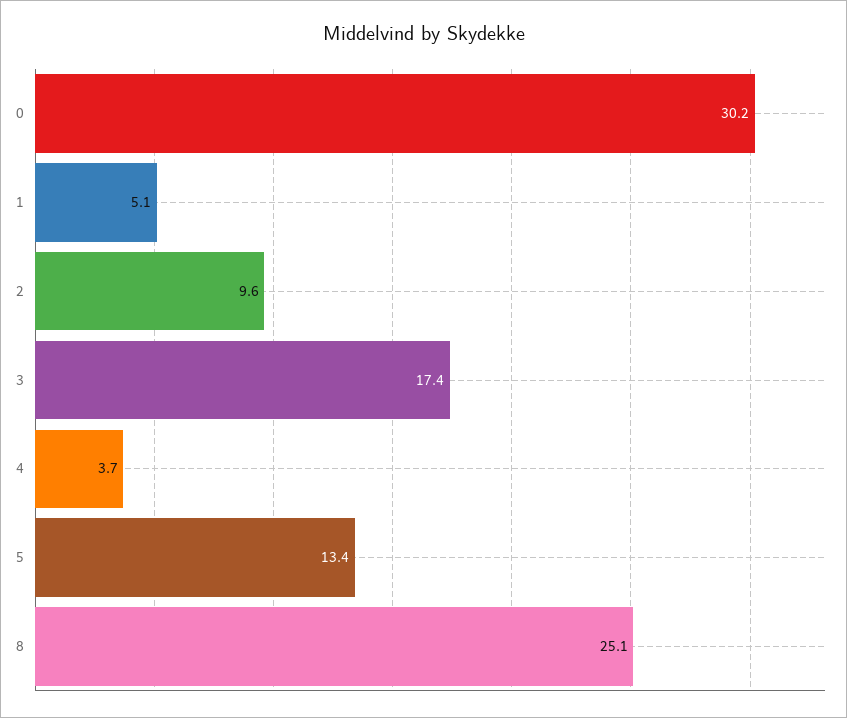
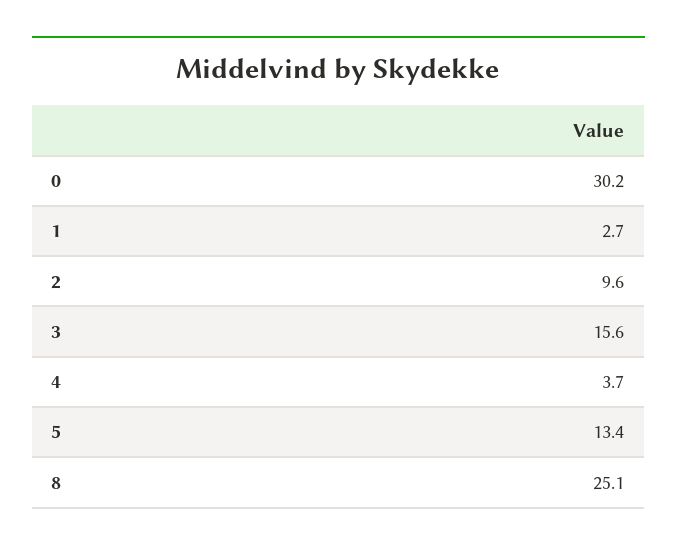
  {
    "0": 30.2,
-   "1": 5.1,
+   "1": 2.7,
    "2": 9.6,
-   "3": 17.4,
+   "3": 15.6,
    "4": 3.7,
    "5": 13.4,
    "8": 25.1
  }

